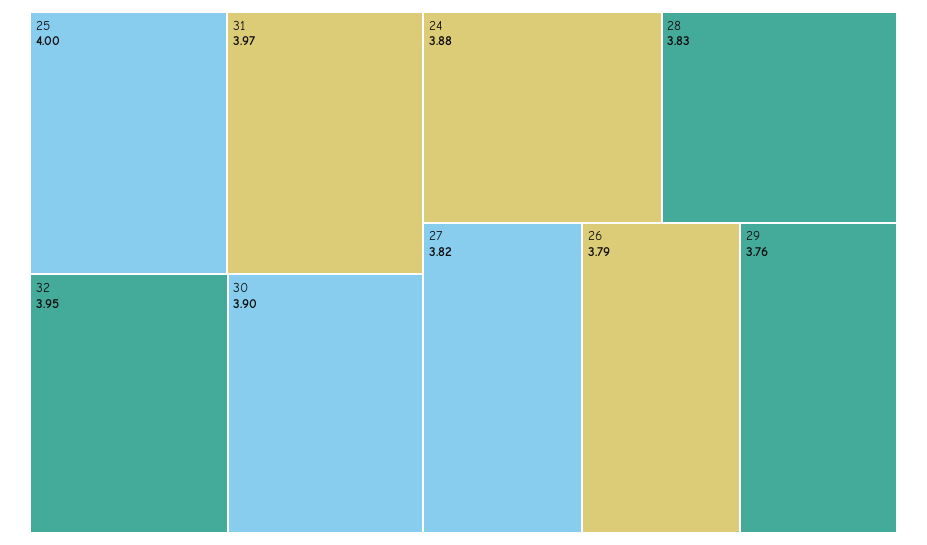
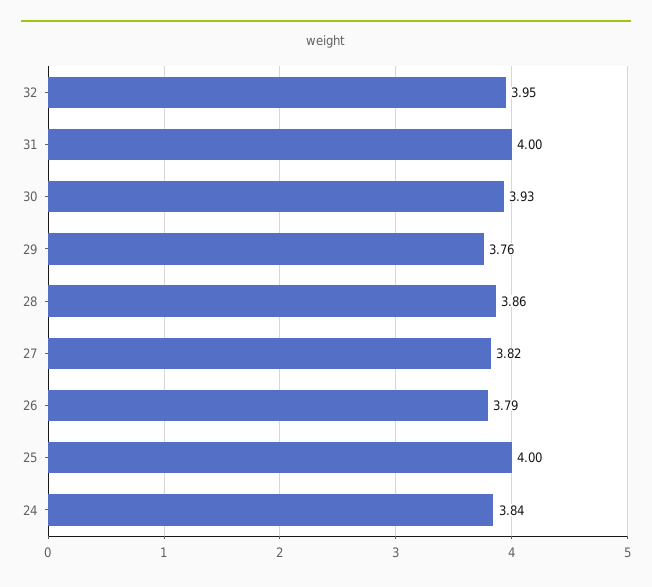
  {
    "25": 4,
-   "31": 3.97,
+   "31": 4,
    "32": 3.95,
-   "30": 3.9,
+   "30": 3.93,
-   "24": 3.88,
+   "24": 3.84,
-   "28": 3.83,
+   "28": 3.86,
    "27": 3.82,
    "26": 3.79,
    "29": 3.76
  }

